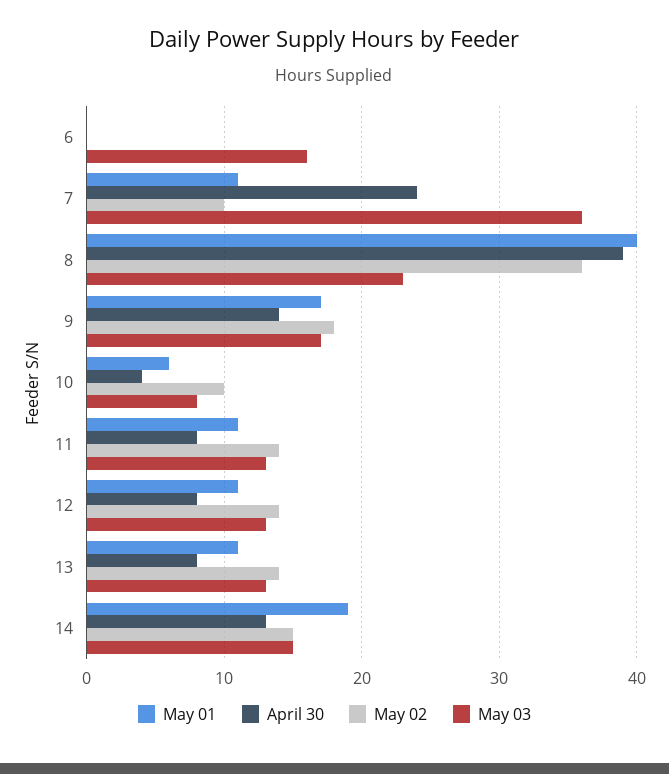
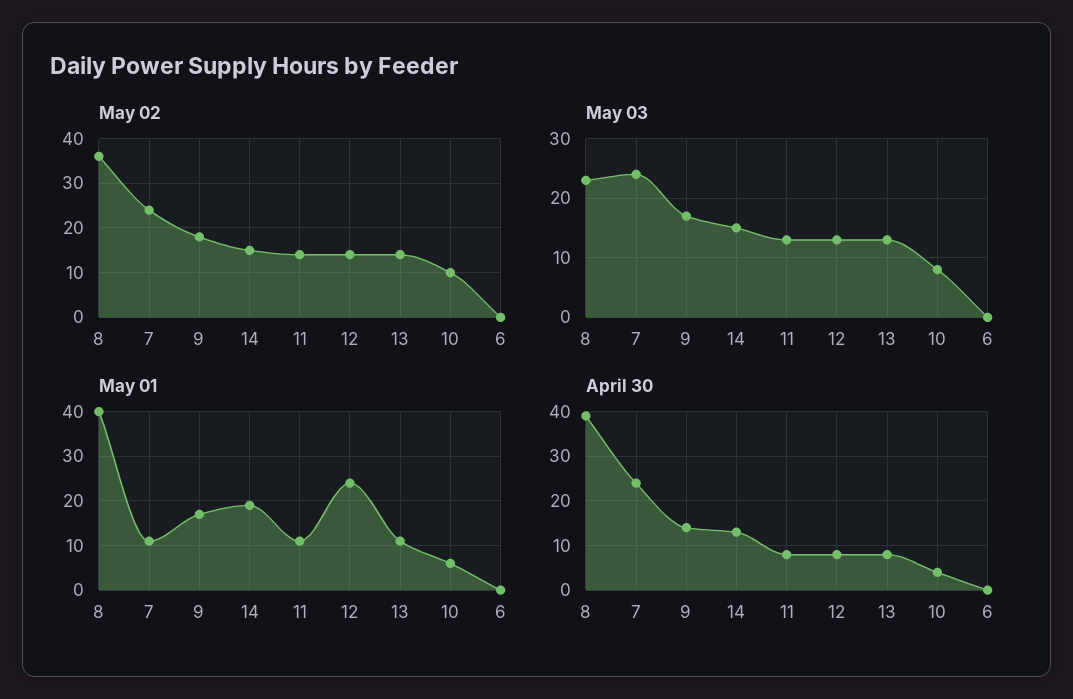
  {
    "May 01": {
      "6": 0,
      "7": 11,
      "8": 40,
      "9": 17,
      "10": 6,
      "11": 11,
-     "12": 11,
+     "12": 25,
      "13": 11,
      "14": 19
    },
    "April 30": {
      "6": 0,
      "7": 24,
      "8": 39,
      "9": 14,
      "10": 4,
      "11": 8,
      "12": 8,
      "13": 8,
      "14": 13
    },
    "May 02": {
      "6": 0,
-     "7": 10,
+     "7": 25,
      "8": 36,
      "9": 18,
      "10": 10,
      "11": 14,
      "12": 14,
      "13": 14,
      "14": 15
    },
    "May 03": {
-     "6": 16,
+     "6": 0,
-     "7": 36,
+     "7": 25,
      "8": 23,
      "9": 17,
      "10": 8,
      "11": 13,
      "12": 13,
      "13": 13,
      "14": 15
    }
  }

